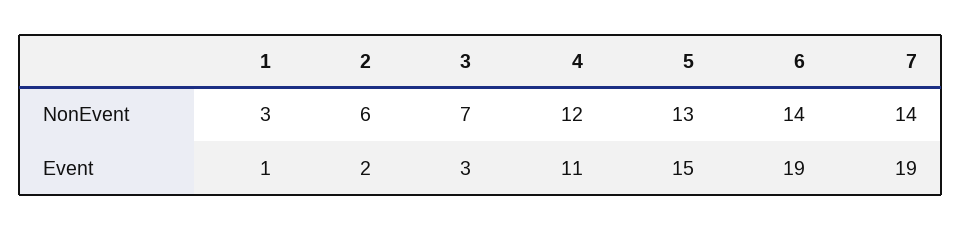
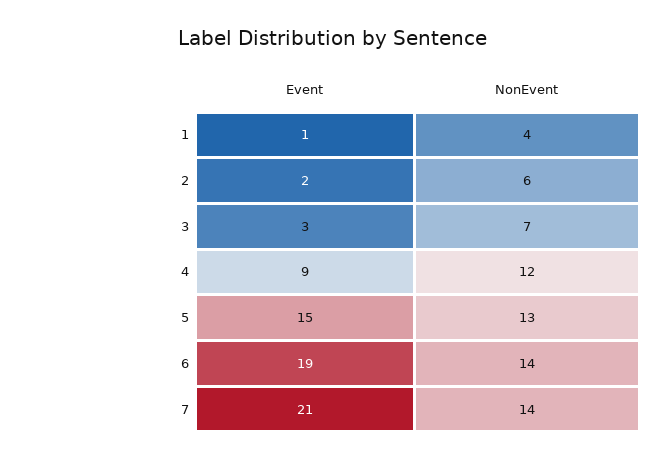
  {
    "1": {
-     "NonEvent": 3,
+     "NonEvent": 4,
      "Event": 1
    },
    "2": {
      "NonEvent": 6,
      "Event": 2
    },
    "3": {
      "NonEvent": 7,
      "Event": 3
    },
    "4": {
      "NonEvent": 12,
-     "Event": 11
+     "Event": 9
    },
    "5": {
      "NonEvent": 13,
      "Event": 15
    },
    "6": {
      "NonEvent": 14,
      "Event": 19
    },
    "7": {
      "NonEvent": 14,
-     "Event": 19
+     "Event": 21
    }
  }

